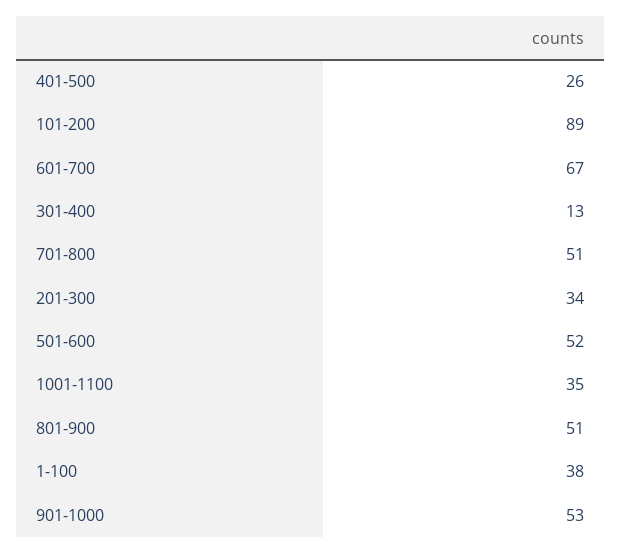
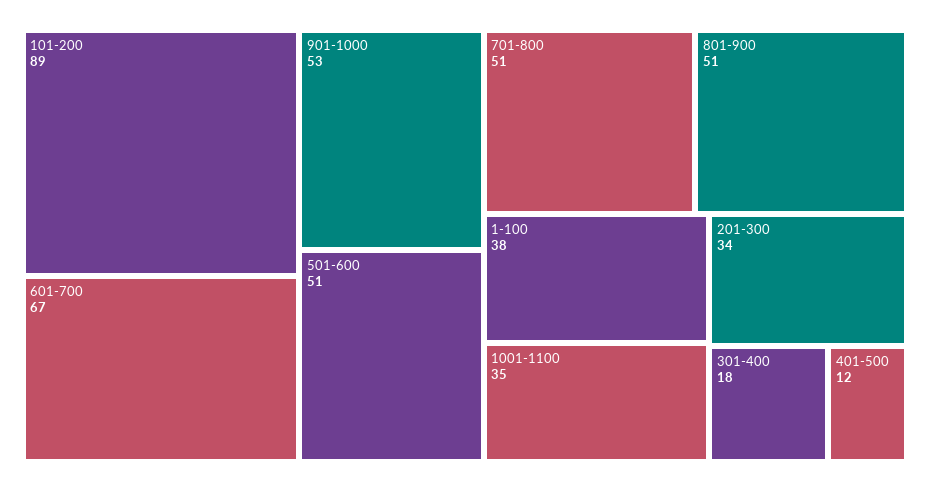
  {
-   "401-500": 26,
+   "401-500": 12,
    "101-200": 89,
    "601-700": 67,
-   "301-400": 13,
+   "301-400": 18,
    "701-800": 51,
    "201-300": 34,
-   "501-600": 52,
+   "501-600": 51,
    "1001-1100": 35,
    "801-900": 51,
    "1-100": 38,
    "901-1000": 53
  }

